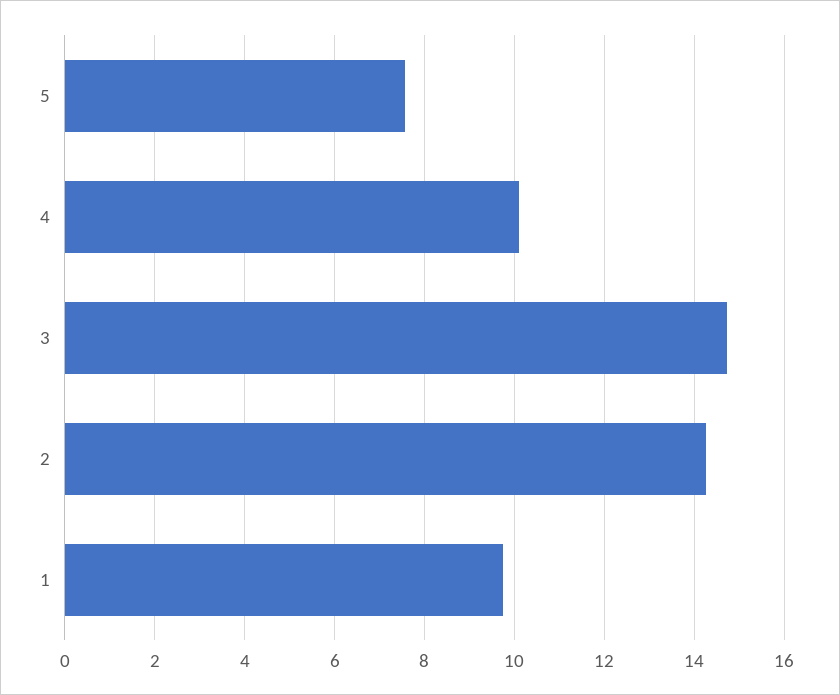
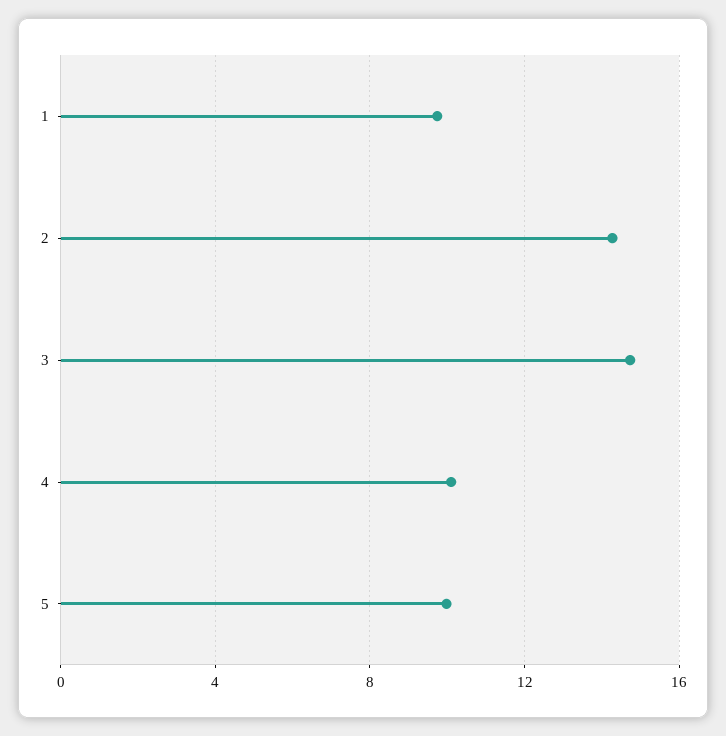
  {
-   "5": 7.6,
+   "5": 10,
    "4": 10.2,
    "3": 14.8,
    "2": 14.2,
    "1": 9.8
  }

